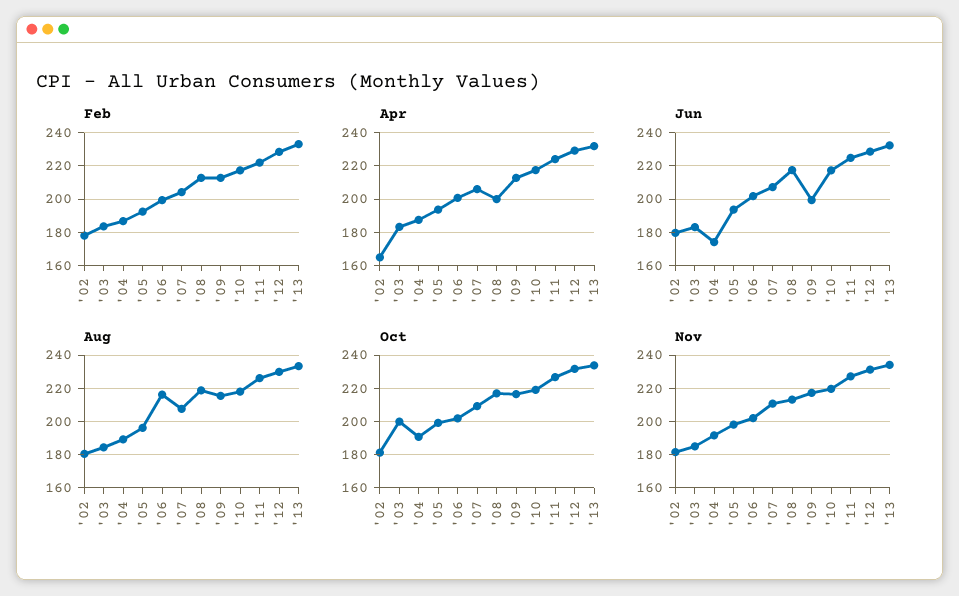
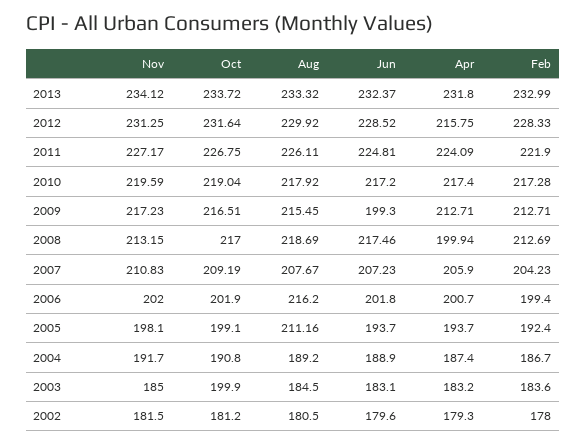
  {
    "Feb": {
      "'02": 178,
      "'03": 183.6,
      "'04": 186.7,
      "'05": 192.4,
      "'06": 199.4,
      "'07": 204.23,
      "'08": 212.69,
      "'09": 212.71,
      "'10": 217.28,
      "'11": 221.9,
      "'12": 228.33,
      "'13": 232.99
    },
    "Apr": {
-     "'02": 165,
+     "'02": 179.3,
      "'03": 183.2,
      "'04": 187.4,
      "'05": 193.7,
      "'06": 200.7,
      "'07": 205.9,
      "'08": 199.94,
      "'09": 212.71,
      "'10": 217.4,
      "'11": 224.09,
-     "'12": 230,
+     "'12": 215.75,
      "'13": 231.8
    },
    "Jun": {
      "'02": 179.6,
      "'03": 183.1,
-     "'04": 175,
+     "'04": 188.9,
      "'05": 193.7,
      "'06": 201.8,
      "'07": 207.23,
      "'08": 217.46,
      "'09": 199.3,
      "'10": 217.2,
      "'11": 224.81,
      "'12": 228.52,
      "'13": 232.37
    },
    "Aug": {
      "'02": 180.5,
      "'03": 184.5,
      "'04": 189.2,
-     "'05": 195,
+     "'05": 211.16,
      "'06": 216.2,
      "'07": 207.67,
      "'08": 218.69,
      "'09": 215.45,
      "'10": 217.92,
      "'11": 226.11,
      "'12": 229.92,
      "'13": 233.32
    },
    "Oct": {
      "'02": 181.2,
      "'03": 199.9,
      "'04": 190.8,
      "'05": 199.1,
      "'06": 201.9,
      "'07": 209.19,
      "'08": 217,
      "'09": 216.51,
      "'10": 219.04,
      "'11": 226.75,
      "'12": 231.64,
      "'13": 233.72
    },
    "Nov": {
      "'02": 181.5,
      "'03": 185,
      "'04": 191.7,
      "'05": 198.1,
      "'06": 202,
      "'07": 210.83,
      "'08": 213.15,
      "'09": 217.23,
      "'10": 219.59,
      "'11": 227.17,
      "'12": 231.25,
      "'13": 234.12
    }
  }

